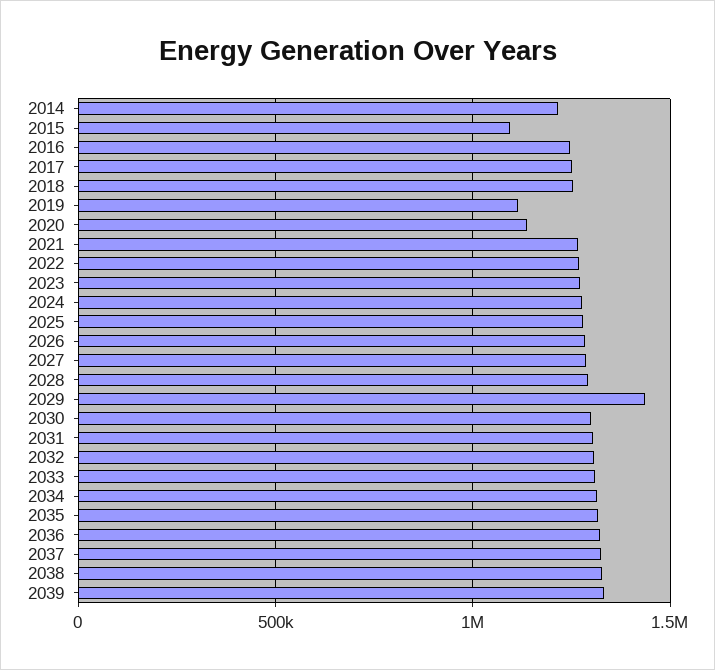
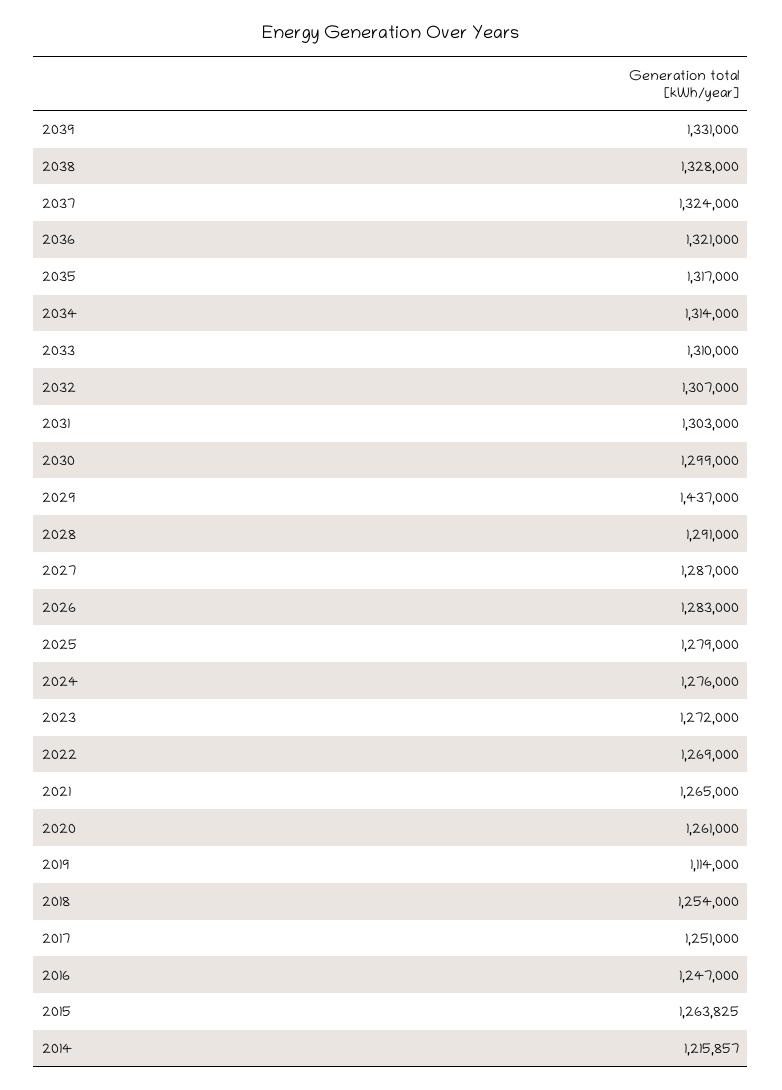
  {
    "2014": 1215857,
-   "2015": 1100000,
+   "2015": 1263825,
    "2016": 1247000,
    "2017": 1251000,
    "2018": 1254000,
    "2019": 1114000,
-   "2020": 1150000,
+   "2020": 1261000,
    "2021": 1265000,
    "2022": 1269000,
    "2023": 1272000,
    "2024": 1276000,
    "2025": 1279000,
    "2026": 1283000,
    "2027": 1287000,
    "2028": 1291000,
    "2029": 1437000,
    "2030": 1299000,
    "2031": 1303000,
    "2032": 1307000,
    "2033": 1310000,
    "2034": 1314000,
    "2035": 1317000,
    "2036": 1321000,
    "2037": 1324000,
    "2038": 1328000,
    "2039": 1331000
  }

